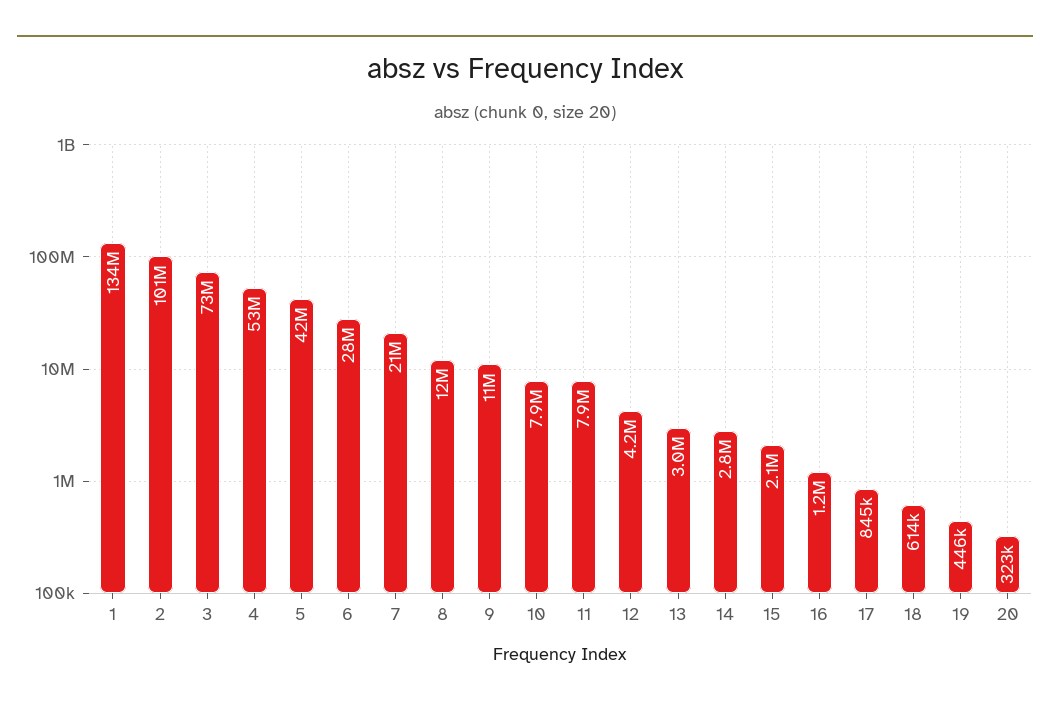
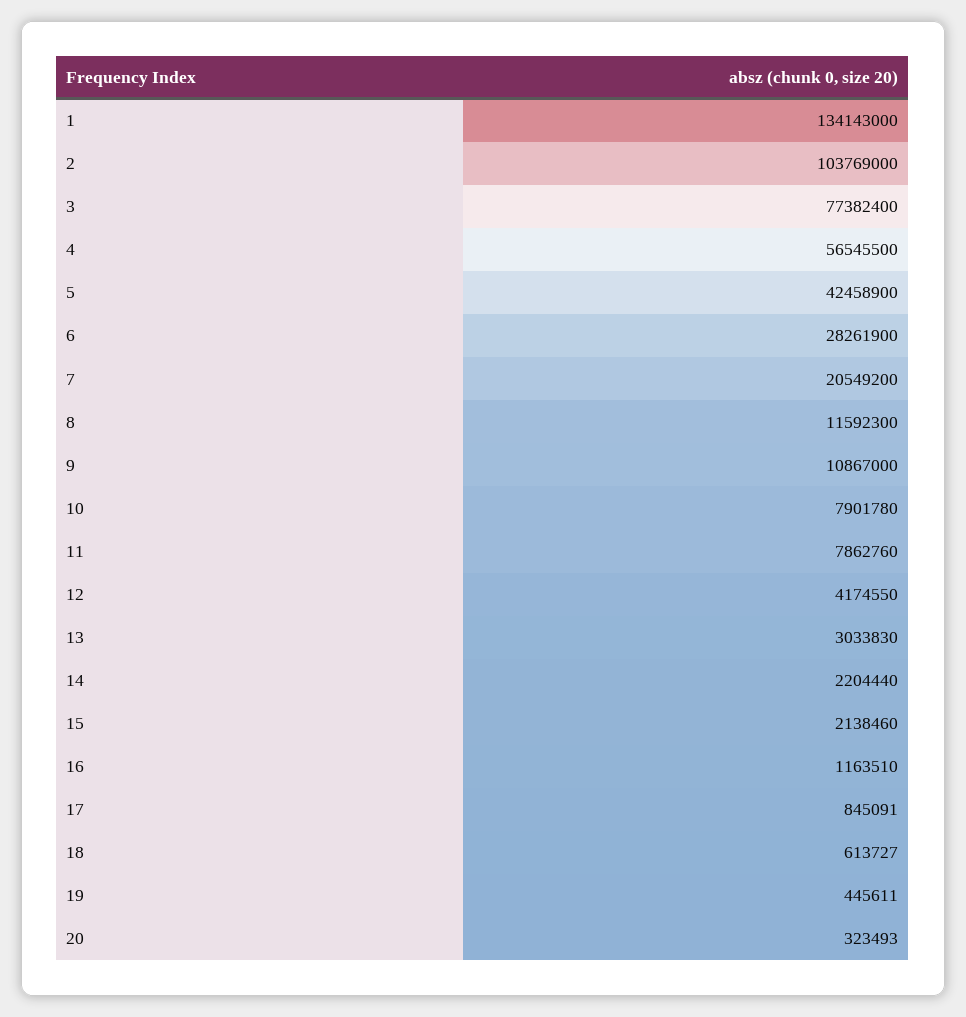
  {
    "1": 134143000,
-   "2": 101000000,
+   "2": 103769000,
-   "3": 73000000,
+   "3": 77382400,
-   "4": 53000000,
+   "4": 56545500,
    "5": 42458900,
    "6": 28261900,
    "7": 20549200,
    "8": 11592300,
    "9": 10867000,
    "10": 7901780,
    "11": 7862760,
    "12": 4174550,
    "13": 3033830,
-   "14": 2800000,
+   "14": 2204440,
    "15": 2138460,
    "16": 1163510,
    "17": 845091,
    "18": 613727,
    "19": 445611,
    "20": 323493
  }

